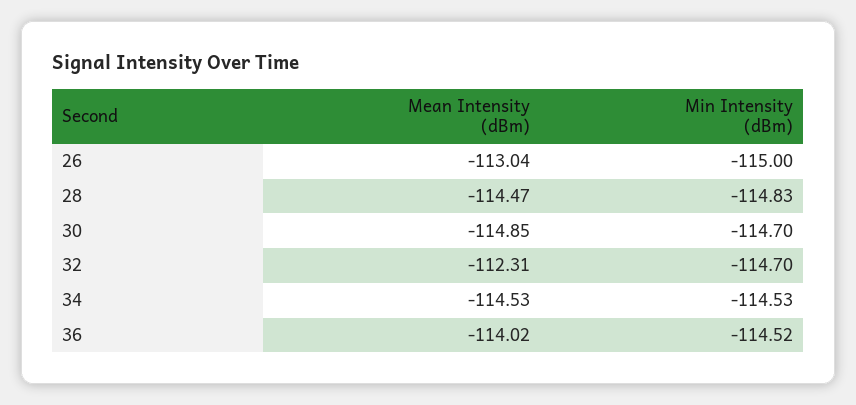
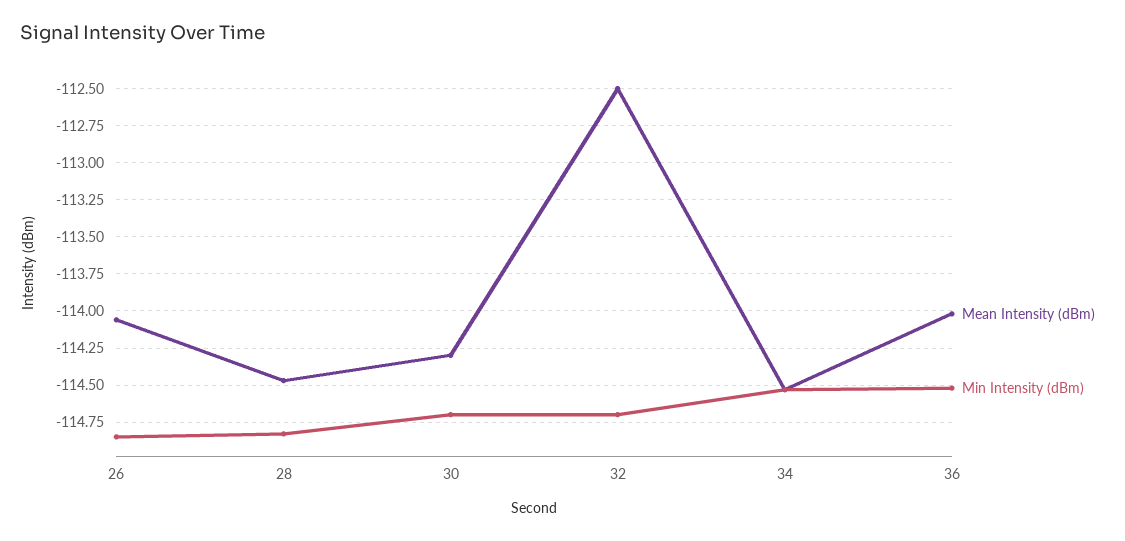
  {
    "Mean Intensity (dBm)": {
-     "26": -113.04,
+     "26": -114.05,
      "28": -114.47,
-     "30": -114.85,
+     "30": -114.3,
-     "32": -112.31,
+     "32": -112.5,
      "34": -114.53,
      "36": -114.02
    },
    "Min Intensity (dBm)": {
-     "26": -115,
+     "26": -114.85,
      "28": -114.83,
      "30": -114.7,
      "32": -114.7,
      "34": -114.53,
      "36": -114.52
    }
  }

